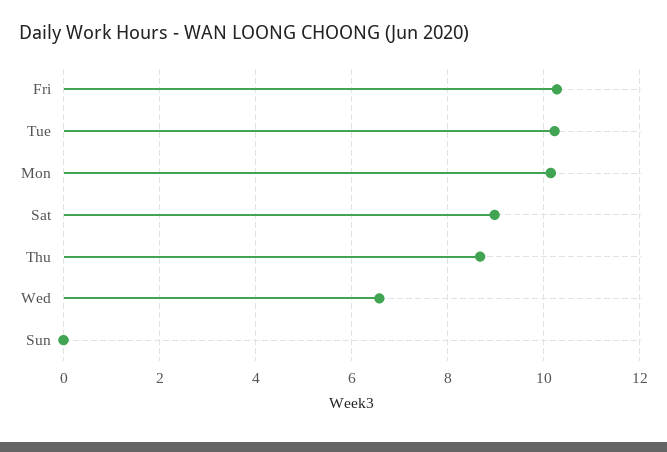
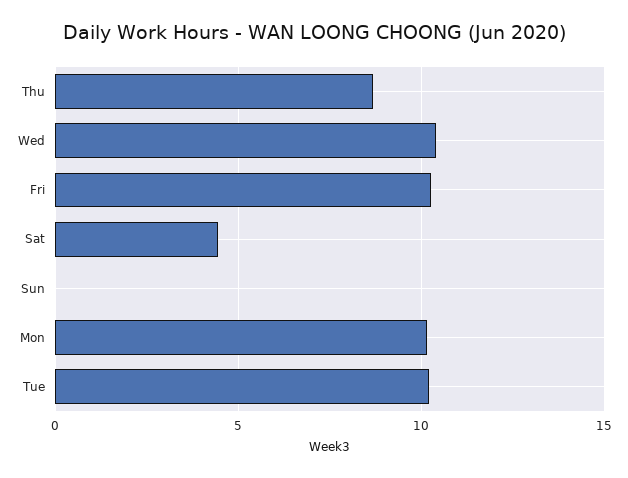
  {
    "Fri": 10.2,
    "Tue": 10.2,
    "Mon": 10.2,
-   "Sat": 9,
+   "Sat": 4.5,
    "Thu": 8.6,
-   "Wed": 6.6,
+   "Wed": 10.5,
    "Sun": 0
  }

